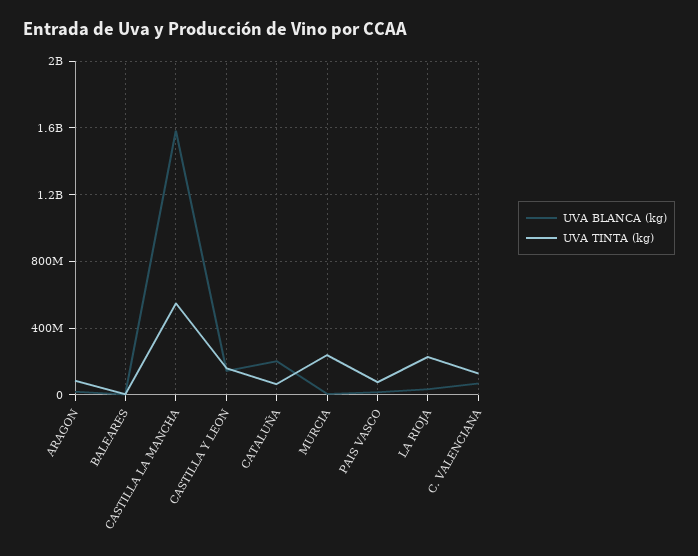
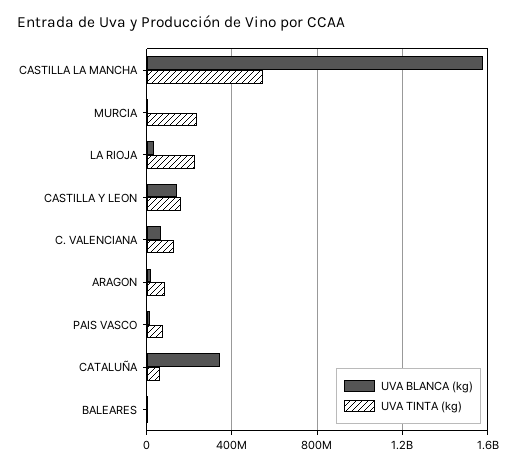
  {
    "UVA BLANCA (kg)": {
      "ARAGON": 0,
      "BALEARES": 0,
      "CASTILLA LA MANCHA": 1600000000,
      "CASTILLA Y LEON": 150000000,
-     "CATALUÑA": 200000000,
+     "CATALUÑA": 350000000,
      "MURCIA": 0,
      "PAIS VASCO": 0,
      "LA RIOJA": 50000000,
      "C. VALENCIANA": 50000000
    },
    "UVA TINTA (kg)": {
      "ARAGON": 100000000,
      "BALEARES": 0,
      "CASTILLA LA MANCHA": 550000000,
      "CASTILLA Y LEON": 150000000,
      "CATALUÑA": 50000000,
      "MURCIA": 250000000,
      "PAIS VASCO": 100000000,
      "LA RIOJA": 250000000,
      "C. VALENCIANA": 150000000
    }
  }

